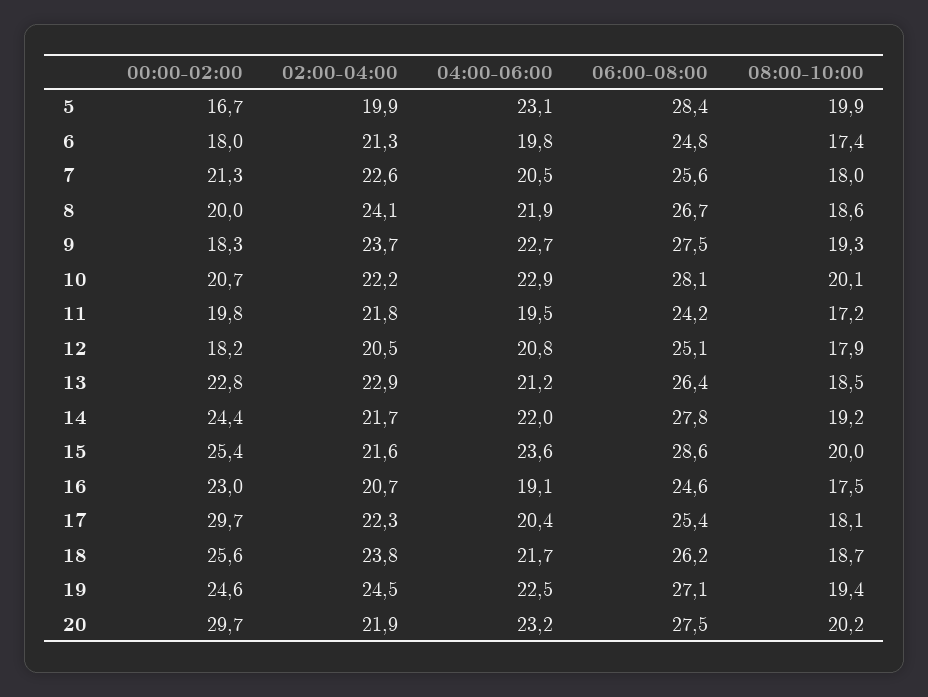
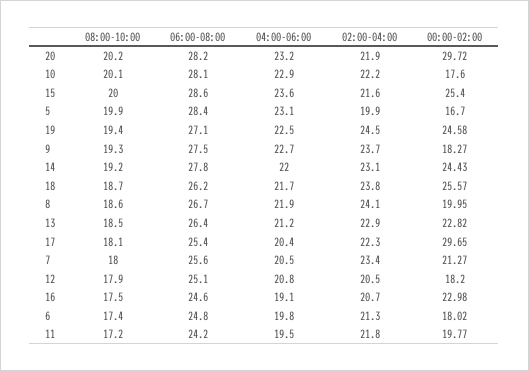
  {
    "00:00-02:00": {
      "5": 16.7,
      "6": 18.02,
      "7": 21.27,
      "8": 19.95,
      "9": 18.27,
-     "10": 20.7,
+     "10": 17.6,
      "11": 19.77,
      "12": 18.2,
      "13": 22.82,
      "14": 24.43,
      "15": 25.4,
      "16": 22.98,
      "17": 29.65,
      "18": 25.57,
      "19": 24.58,
      "20": 29.72
    },
    "02:00-04:00": {
      "5": 19.9,
      "6": 21.3,
-     "7": 22.6,
+     "7": 23.4,
      "8": 24.1,
      "9": 23.7,
      "10": 22.2,
      "11": 21.8,
      "12": 20.5,
      "13": 22.9,
-     "14": 21.7,
+     "14": 23.1,
      "15": 21.6,
      "16": 20.7,
      "17": 22.3,
      "18": 23.8,
      "19": 24.5,
      "20": 21.9
    },
    "04:00-06:00": {
      "5": 23.1,
      "6": 19.8,
      "7": 20.5,
      "8": 21.9,
      "9": 22.7,
      "10": 22.9,
      "11": 19.5,
      "12": 20.8,
      "13": 21.2,
      "14": 22,
      "15": 23.6,
      "16": 19.1,
      "17": 20.4,
      "18": 21.7,
      "19": 22.5,
      "20": 23.2
    },
    "06:00-08:00": {
      "5": 28.4,
      "6": 24.8,
      "7": 25.6,
      "8": 26.7,
      "9": 27.5,
      "10": 28.1,
      "11": 24.2,
      "12": 25.1,
      "13": 26.4,
      "14": 27.8,
      "15": 28.6,
      "16": 24.6,
      "17": 25.4,
      "18": 26.2,
      "19": 27.1,
-     "20": 27.5
+     "20": 28.2
    },
    "08:00-10:00": {
      "5": 19.9,
      "6": 17.4,
      "7": 18,
      "8": 18.6,
      "9": 19.3,
      "10": 20.1,
      "11": 17.2,
      "12": 17.9,
      "13": 18.5,
      "14": 19.2,
      "15": 20,
      "16": 17.5,
      "17": 18.1,
      "18": 18.7,
      "19": 19.4,
      "20": 20.2
    }
  }

